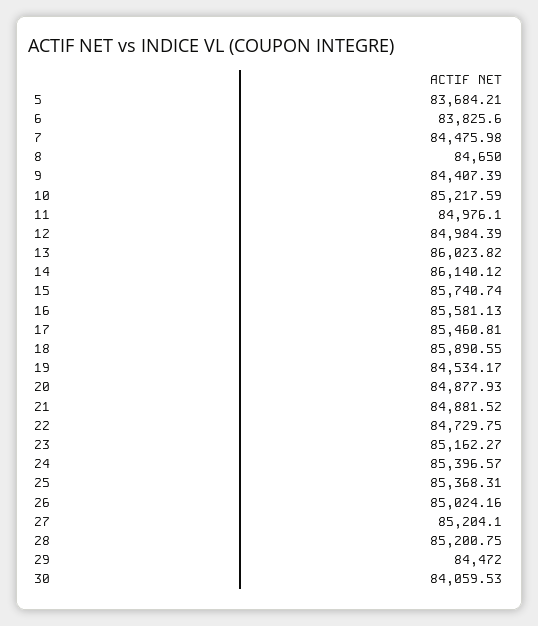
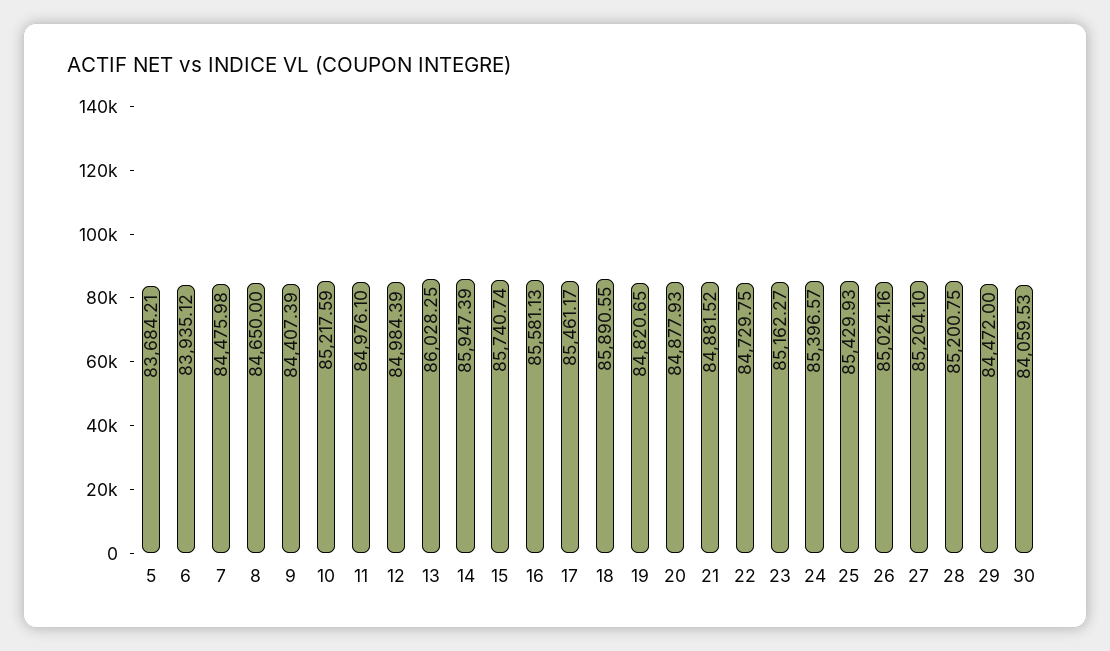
  {
    "5": 83684.21,
-   "6": 83825.6,
+   "6": 83935.12,
    "7": 84475.98,
    "8": 84650,
    "9": 84407.39,
    "10": 85217.59,
    "11": 84976.1,
    "12": 84984.39,
-   "13": 86023.82,
+   "13": 86028.25,
-   "14": 86140.12,
+   "14": 85947.39,
    "15": 85740.74,
    "16": 85581.13,
-   "17": 85460.81,
+   "17": 85461.17,
    "18": 85890.55,
-   "19": 84534.17,
+   "19": 84820.65,
    "20": 84877.93,
    "21": 84881.52,
    "22": 84729.75,
    "23": 85162.27,
    "24": 85396.57,
-   "25": 85368.31,
+   "25": 85429.93,
    "26": 85024.16,
    "27": 85204.1,
    "28": 85200.75,
    "29": 84472,
    "30": 84059.53
  }

